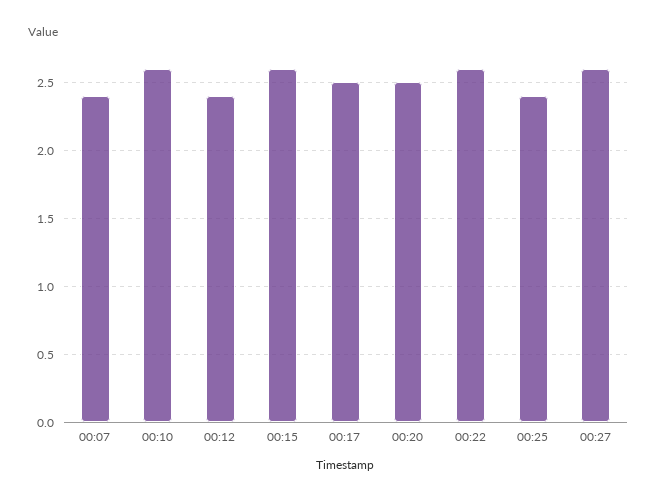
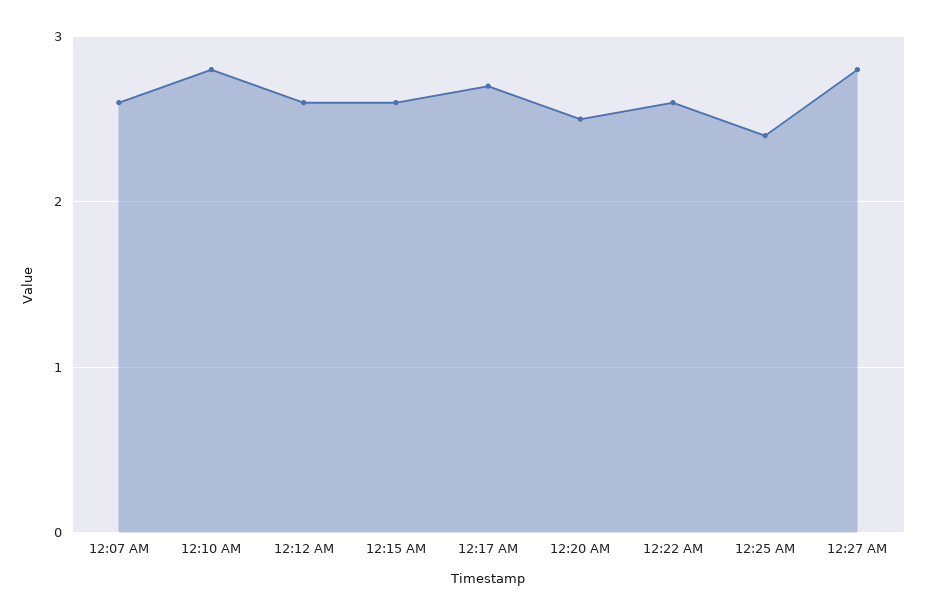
  {
-   "00:07": 2.4,
+   "00:07": 2.6,
-   "00:10": 2.6,
+   "00:10": 2.8,
-   "00:12": 2.4,
+   "00:12": 2.6,
    "00:15": 2.6,
-   "00:17": 2.5,
+   "00:17": 2.7,
    "00:20": 2.5,
    "00:22": 2.6,
    "00:25": 2.4,
-   "00:27": 2.6
+   "00:27": 2.8
  }

